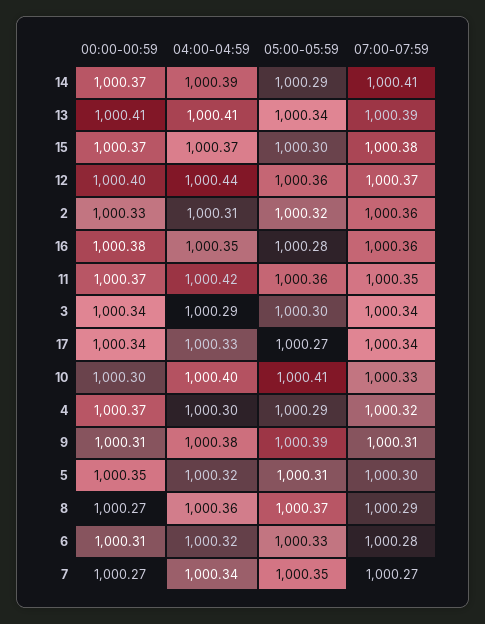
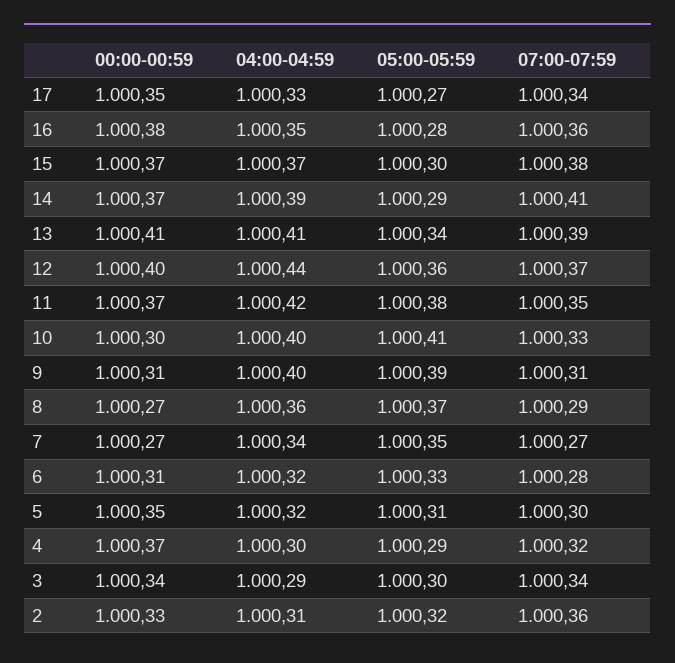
  {
    "00:00-00:59": {
      "14": 1000.37,
      "13": 1000.41,
      "15": 1000.37,
      "12": 1000.4,
      "2": 1000.33,
      "16": 1000.38,
      "11": 1000.37,
      "3": 1000.34,
-     "17": 1000.34,
+     "17": 1000.35,
      "10": 1000.3,
      "4": 1000.37,
      "9": 1000.31,
      "5": 1000.35,
      "8": 1000.27,
      "6": 1000.31,
      "7": 1000.27
    },
    "04:00-04:59": {
      "14": 1000.39,
      "13": 1000.41,
      "15": 1000.37,
      "12": 1000.44,
      "2": 1000.31,
      "16": 1000.35,
      "11": 1000.42,
      "3": 1000.29,
      "17": 1000.33,
      "10": 1000.4,
      "4": 1000.3,
-     "9": 1000.38,
+     "9": 1000.4,
      "5": 1000.32,
      "8": 1000.36,
      "6": 1000.32,
      "7": 1000.34
    },
    "05:00-05:59": {
      "14": 1000.29,
      "13": 1000.34,
      "15": 1000.3,
      "12": 1000.36,
      "2": 1000.32,
      "16": 1000.28,
-     "11": 1000.36,
+     "11": 1000.38,
      "3": 1000.3,
      "17": 1000.27,
      "10": 1000.41,
      "4": 1000.29,
      "9": 1000.39,
      "5": 1000.31,
      "8": 1000.37,
      "6": 1000.33,
      "7": 1000.35
    },
    "07:00-07:59": {
      "14": 1000.41,
      "13": 1000.39,
      "15": 1000.38,
      "12": 1000.37,
      "2": 1000.36,
      "16": 1000.36,
      "11": 1000.35,
      "3": 1000.34,
      "17": 1000.34,
      "10": 1000.33,
      "4": 1000.32,
      "9": 1000.31,
      "5": 1000.3,
      "8": 1000.29,
      "6": 1000.28,
      "7": 1000.27
    }
  }

